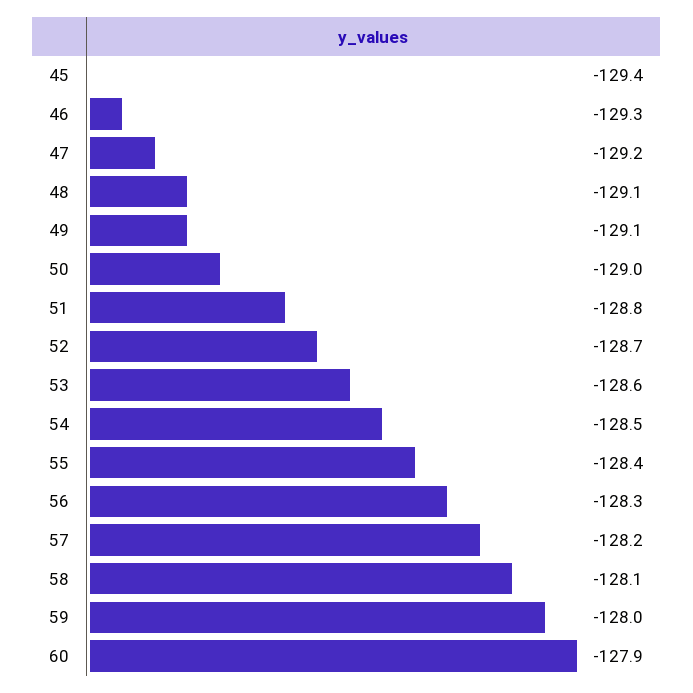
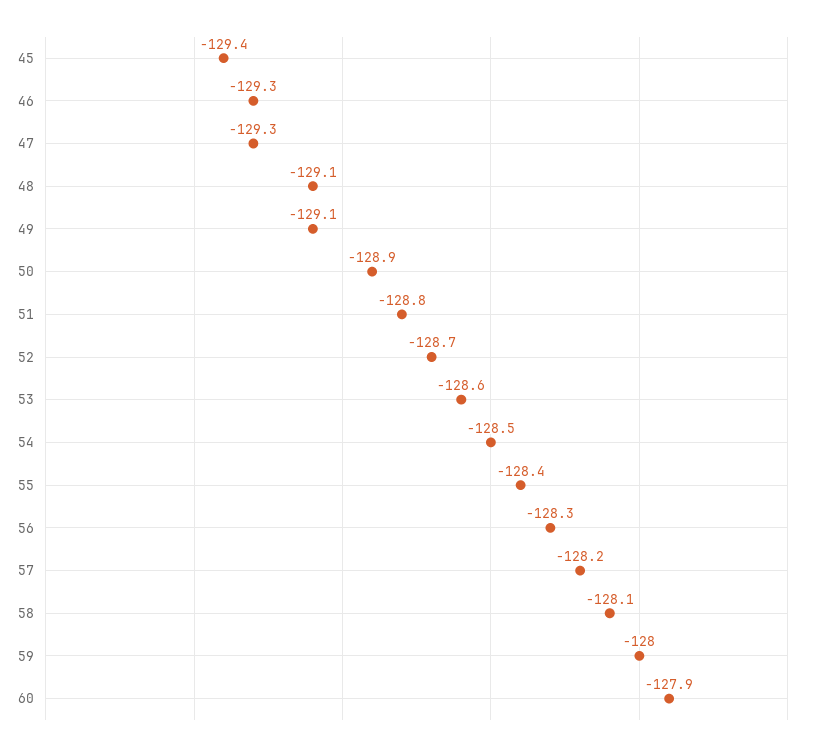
  {
    "45": -129.4,
    "46": -129.3,
-   "47": -129.2,
+   "47": -129.3,
    "48": -129.1,
    "49": -129.1,
-   "50": -129,
+   "50": -128.9,
    "51": -128.8,
    "52": -128.7,
    "53": -128.6,
    "54": -128.5,
    "55": -128.4,
    "56": -128.3,
    "57": -128.2,
    "58": -128.1,
    "59": -128,
    "60": -127.9
  }

